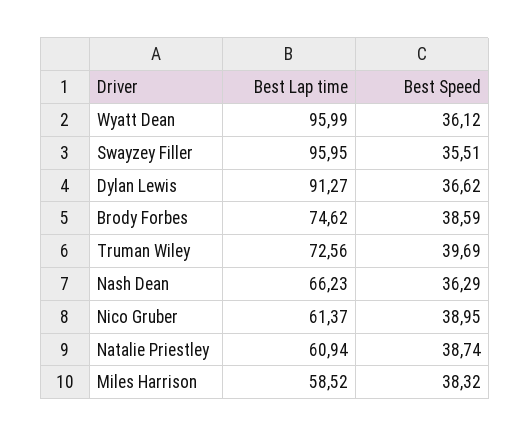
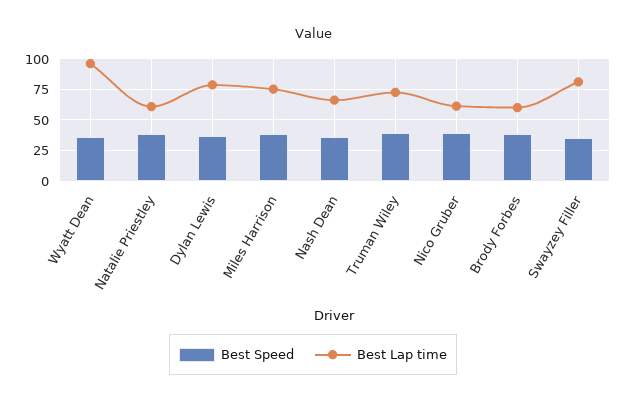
  {
    "Best Lap time": {
      "Wyatt Dean": 95.99,
-     "Swayzey Filler": 95.95,
+     "Swayzey Filler": 80,
-     "Dylan Lewis": 91.27,
+     "Dylan Lewis": 80,
-     "Brody Forbes": 74.62,
+     "Brody Forbes": 60,
      "Truman Wiley": 72.56,
      "Nash Dean": 66.23,
      "Nico Gruber": 61.37,
      "Natalie Priestley": 60.94,
-     "Miles Harrison": 58.52
+     "Miles Harrison": 75
    },
    "Best Speed": {
      "Wyatt Dean": 36.12,
      "Swayzey Filler": 35.51,
      "Dylan Lewis": 36.62,
      "Brody Forbes": 38.59,
      "Truman Wiley": 39.69,
      "Nash Dean": 36.29,
      "Nico Gruber": 38.95,
      "Natalie Priestley": 38.74,
      "Miles Harrison": 38.32
    }
  }

